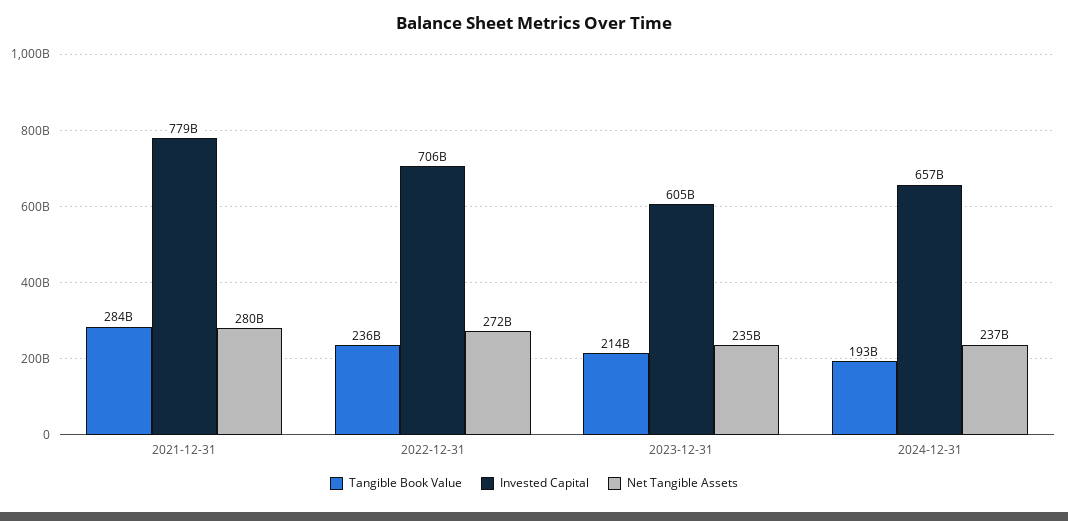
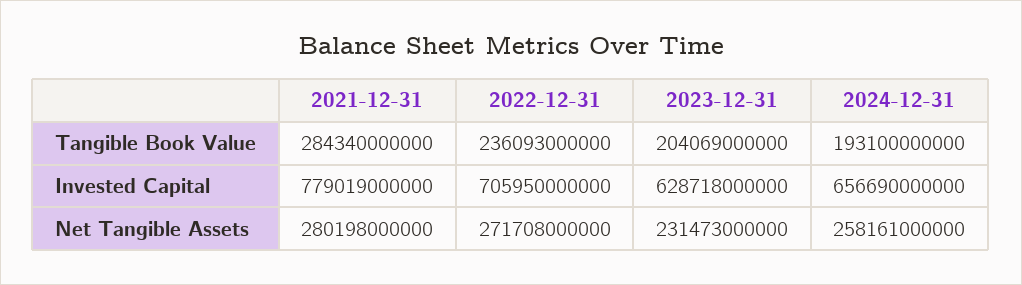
  {
    "Tangible Book Value": {
      "2021-12-31": 284340000000,
      "2022-12-31": 236093000000,
-     "2023-12-31": 214000000000,
+     "2023-12-31": 204069000000,
      "2024-12-31": 193100000000
    },
    "Invested Capital": {
      "2021-12-31": 779019000000,
      "2022-12-31": 705950000000,
-     "2023-12-31": 605000000000,
+     "2023-12-31": 628718000000,
      "2024-12-31": 656690000000
    },
    "Net Tangible Assets": {
      "2021-12-31": 280198000000,
      "2022-12-31": 271708000000,
-     "2023-12-31": 235000000000,
+     "2023-12-31": 231473000000,
-     "2024-12-31": 237000000000
+     "2024-12-31": 258161000000
    }
  }

